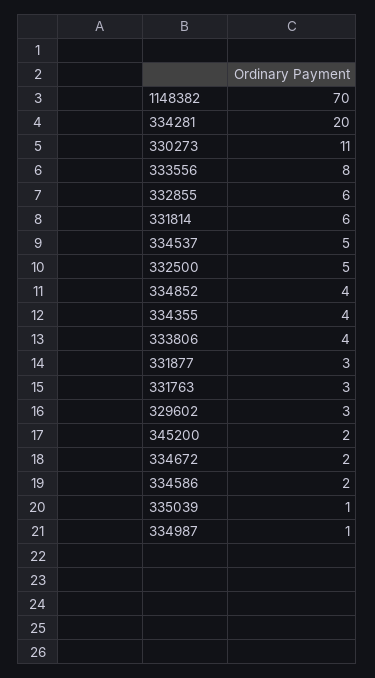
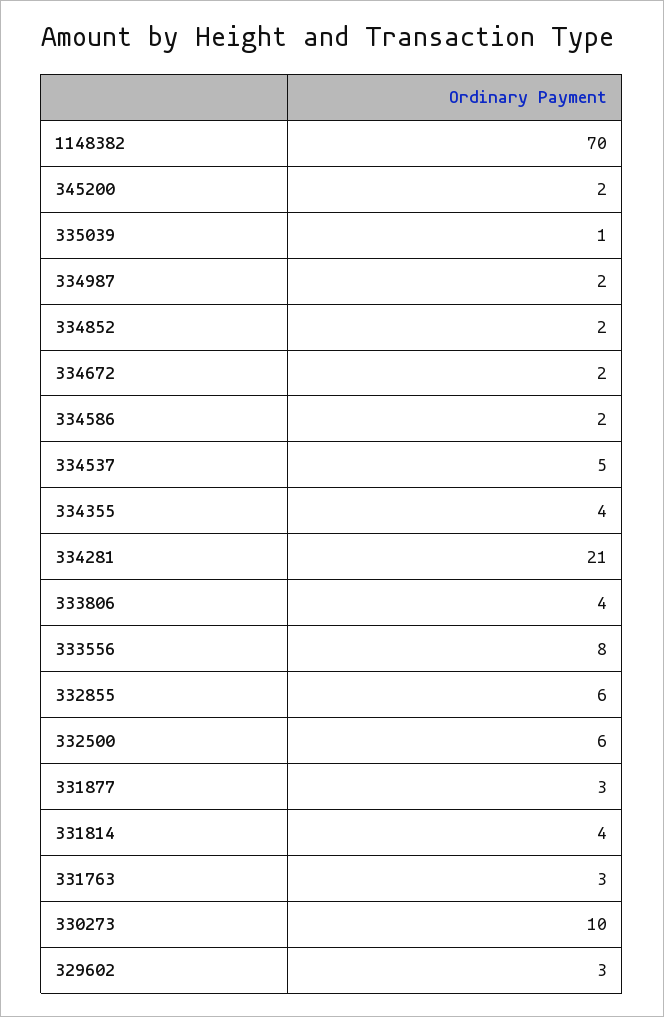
  {
    "1148382": 70,
-   "334281": 20,
+   "334281": 21,
-   "330273": 11,
+   "330273": 10,
    "333556": 8,
    "332855": 6,
-   "331814": 6,
+   "331814": 4,
    "334537": 5,
-   "332500": 5,
+   "332500": 6,
-   "334852": 4,
+   "334852": 2,
    "334355": 4,
    "333806": 4,
    "331877": 3,
    "331763": 3,
    "329602": 3,
    "345200": 2,
    "334672": 2,
    "334586": 2,
    "335039": 1,
-   "334987": 1
+   "334987": 2
  }

